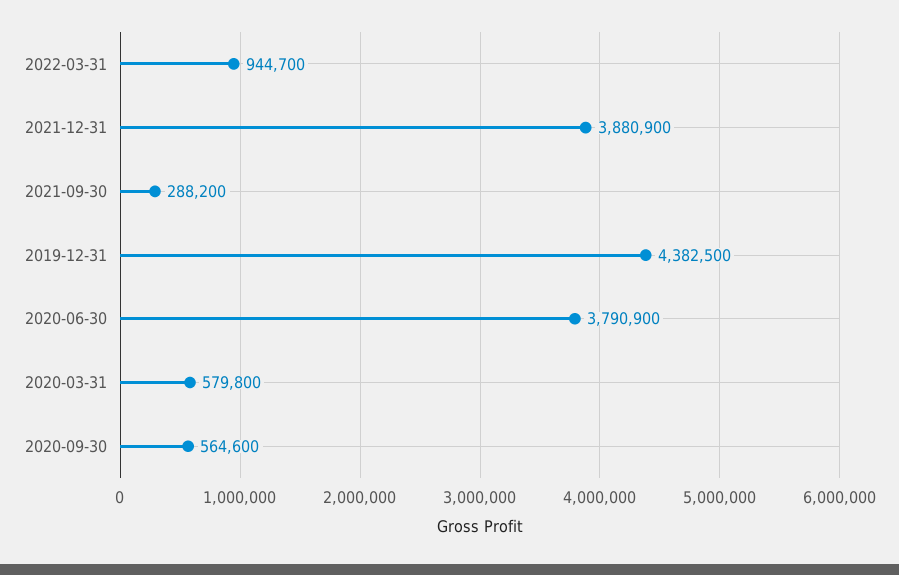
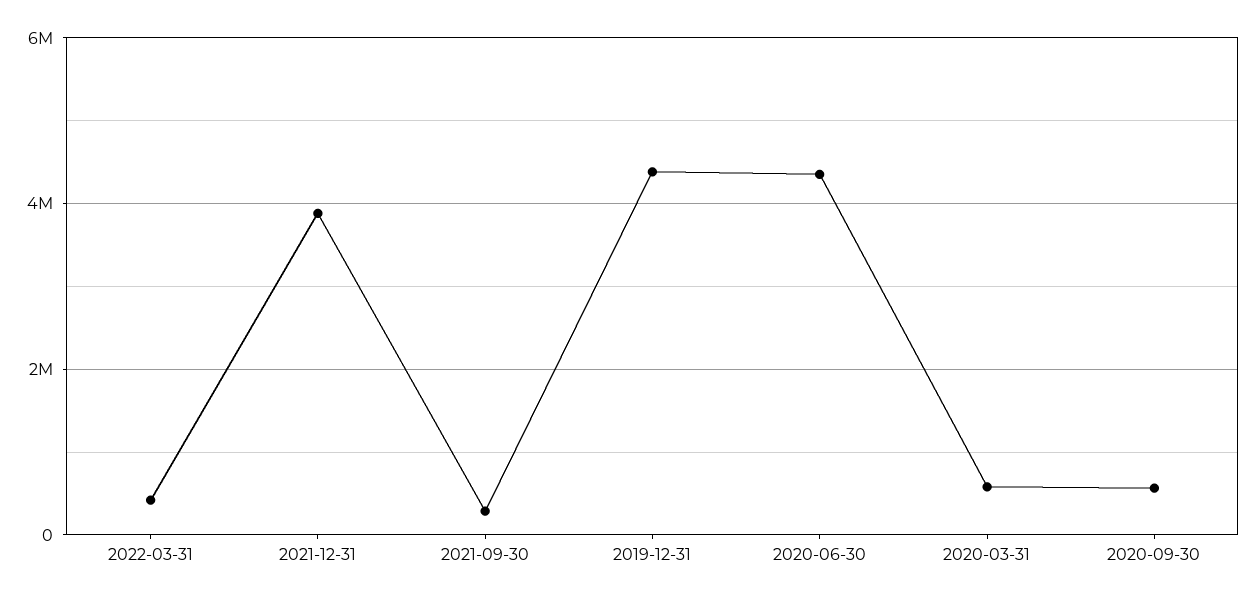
  {
-   "2022-03-31": 944700,
+   "2022-03-31": 400000,
    "2021-12-31": 3880900,
    "2021-09-30": 288200,
    "2019-12-31": 4382500,
-   "2020-06-30": 3790900,
+   "2020-06-30": 4400000,
    "2020-03-31": 579800,
    "2020-09-30": 564600
  }

